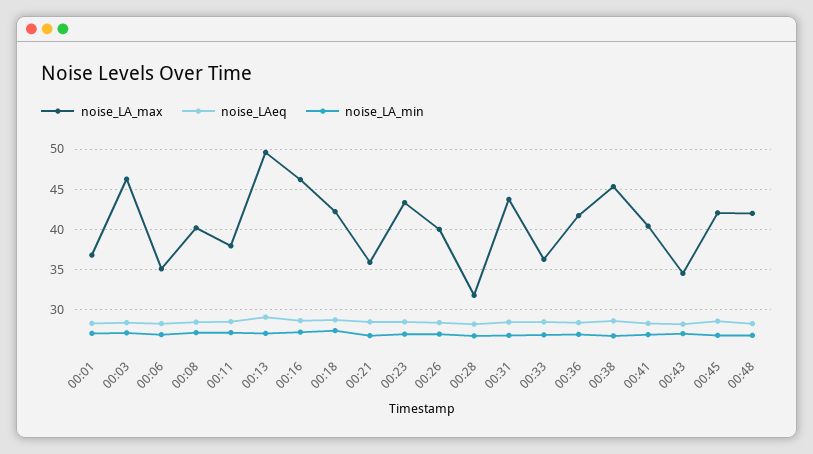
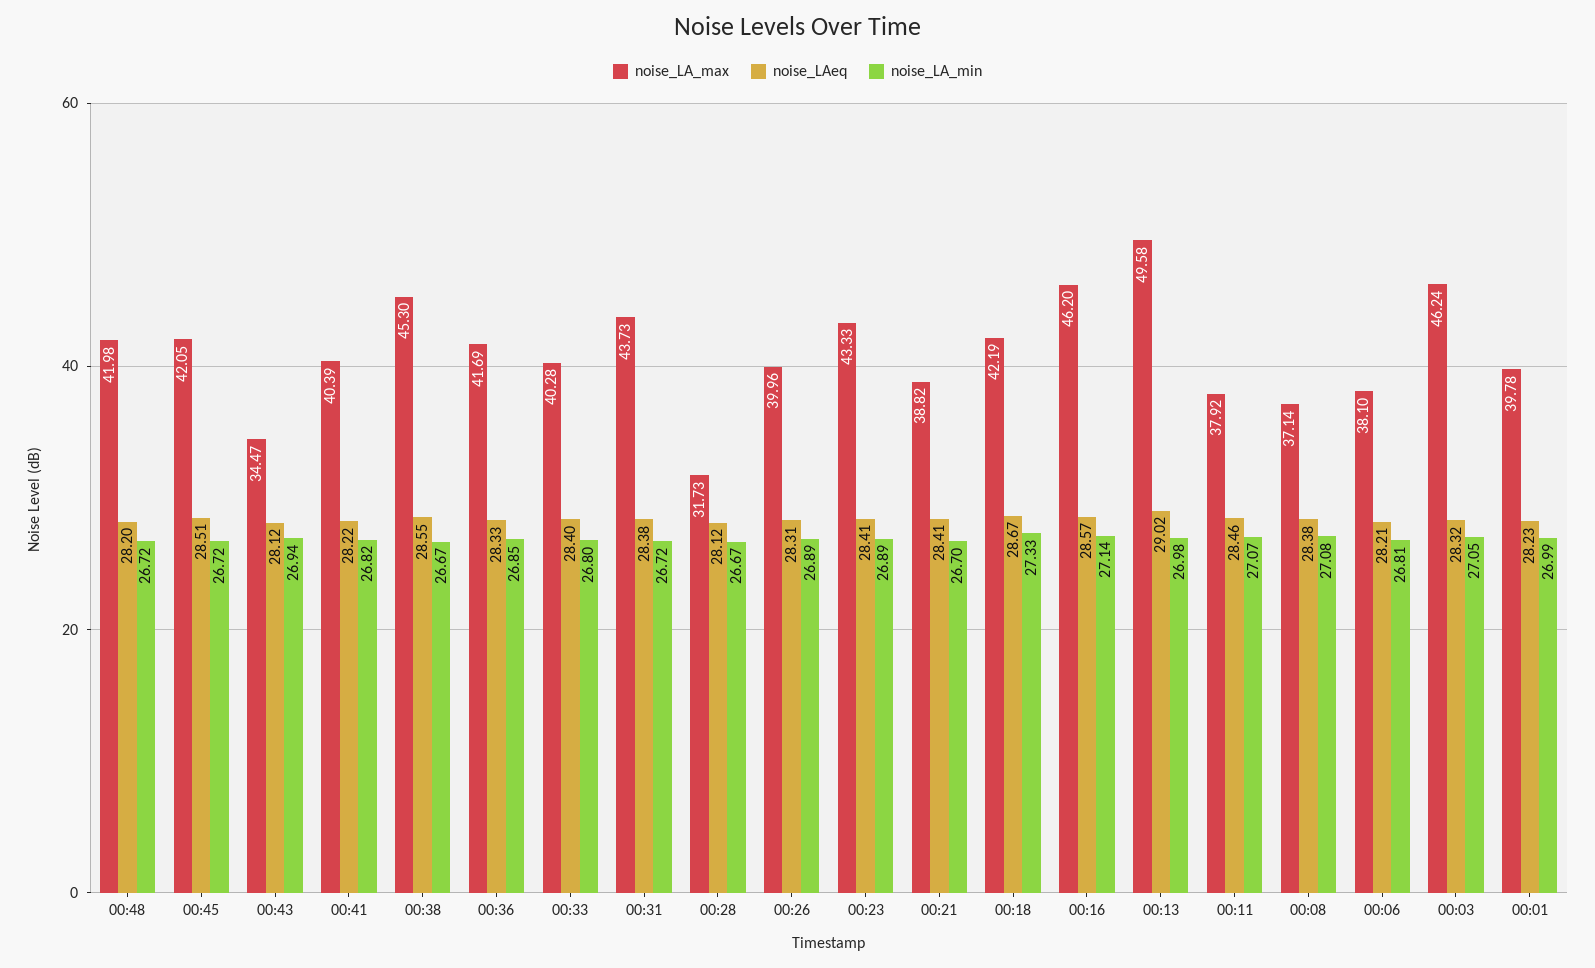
  {
    "noise_LA_max": {
-     "00:01": 37,
+     "00:01": 39.78,
      "00:03": 46.24,
-     "00:06": 35,
+     "00:06": 38.1,
-     "00:08": 40,
+     "00:08": 37.14,
      "00:11": 37.92,
      "00:13": 49.58,
      "00:16": 46.2,
      "00:18": 42.19,
-     "00:21": 36,
+     "00:21": 38.82,
      "00:23": 43.33,
      "00:26": 39.96,
      "00:28": 31.73,
      "00:31": 43.73,
-     "00:33": 36,
+     "00:33": 40.28,
      "00:36": 41.69,
      "00:38": 45.3,
      "00:41": 40.39,
      "00:43": 34.47,
      "00:45": 42.05,
      "00:48": 41.98
    },
    "noise_LAeq": {
      "00:01": 28.23,
      "00:03": 28.32,
      "00:06": 28.21,
      "00:08": 28.38,
      "00:11": 28.46,
      "00:13": 29.02,
      "00:16": 28.57,
      "00:18": 28.67,
      "00:21": 28.41,
      "00:23": 28.41,
      "00:26": 28.31,
      "00:28": 28.12,
      "00:31": 28.38,
      "00:33": 28.4,
      "00:36": 28.33,
      "00:38": 28.55,
      "00:41": 28.22,
      "00:43": 28.12,
      "00:45": 28.51,
      "00:48": 28.2
    },
    "noise_LA_min": {
      "00:01": 26.99,
      "00:03": 27.05,
      "00:06": 26.81,
      "00:08": 27.08,
      "00:11": 27.07,
      "00:13": 26.98,
      "00:16": 27.14,
      "00:18": 27.33,
      "00:21": 26.7,
      "00:23": 26.89,
      "00:26": 26.89,
      "00:28": 26.67,
      "00:31": 26.72,
      "00:33": 26.8,
      "00:36": 26.85,
      "00:38": 26.67,
      "00:41": 26.82,
      "00:43": 26.94,
      "00:45": 26.72,
      "00:48": 26.72
    }
  }

